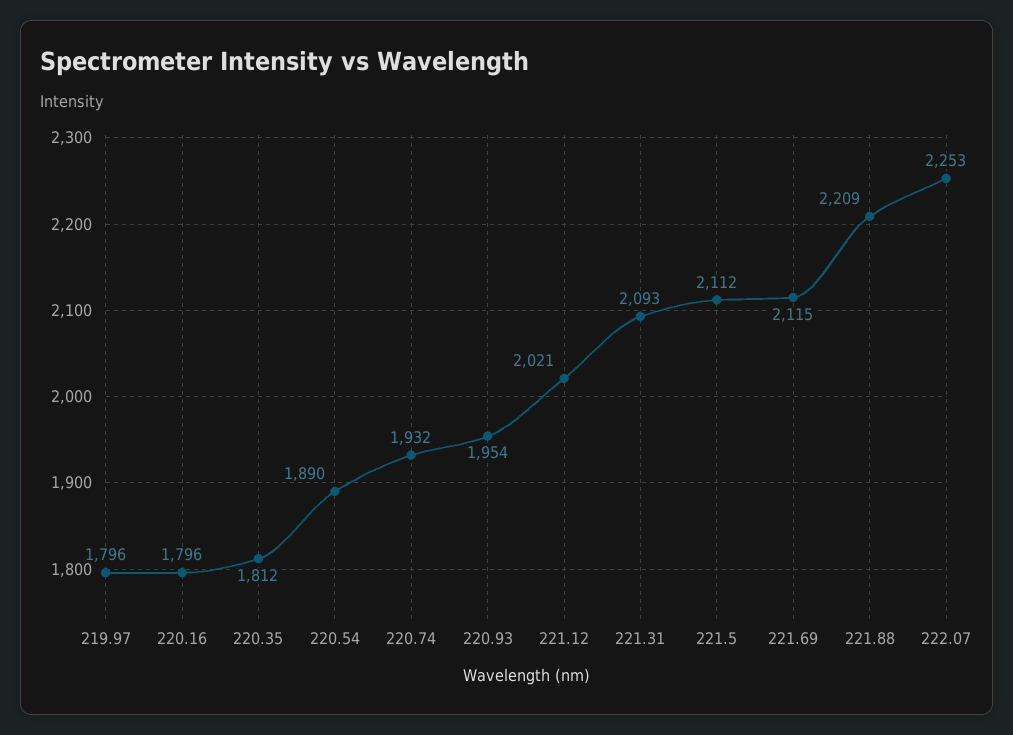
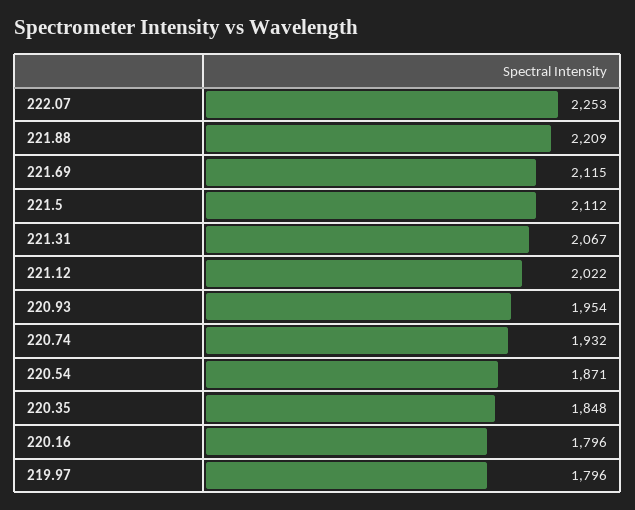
  {
    "219.97": 1796,
    "220.16": 1796,
-   "220.35": 1812,
+   "220.35": 1848,
-   "220.54": 1890,
+   "220.54": 1871,
    "220.74": 1932,
    "220.93": 1954,
-   "221.12": 2021,
+   "221.12": 2022,
-   "221.31": 2093,
+   "221.31": 2067,
    "221.5": 2112,
    "221.69": 2115,
    "221.88": 2209,
    "222.07": 2253
  }

